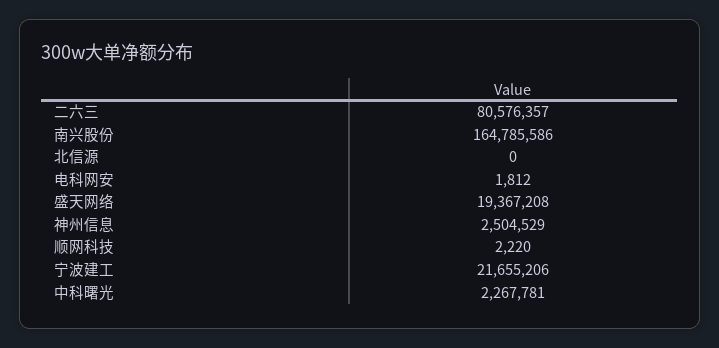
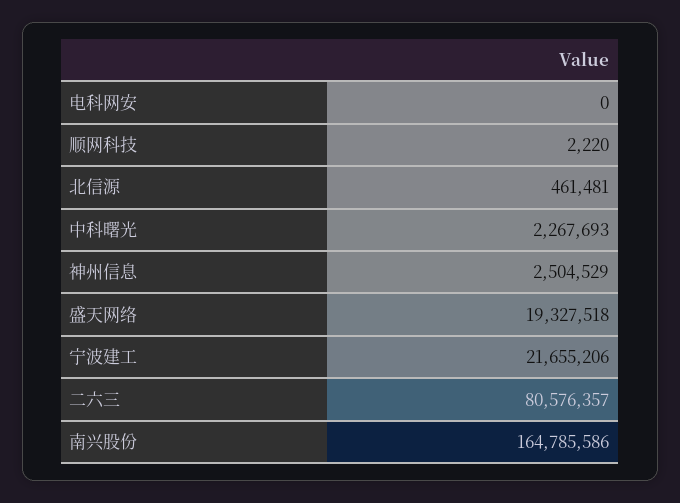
  {
    "二六三": 80576357,
    "南兴股份": 164785586,
-   "北信源": 0,
+   "北信源": 461481,
-   "电科网安": 1812,
+   "电科网安": 0,
-   "盛天网络": 19367208,
+   "盛天网络": 19327518,
    "神州信息": 2504529,
    "顺网科技": 2220,
    "宁波建工": 21655206,
-   "中科曙光": 2267781
+   "中科曙光": 2267693
  }

